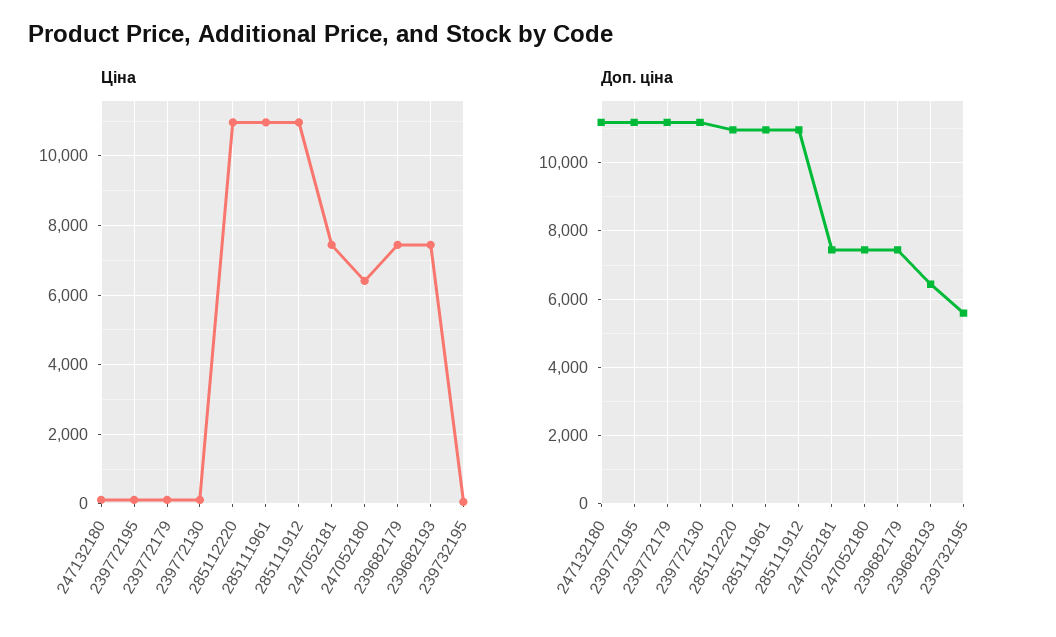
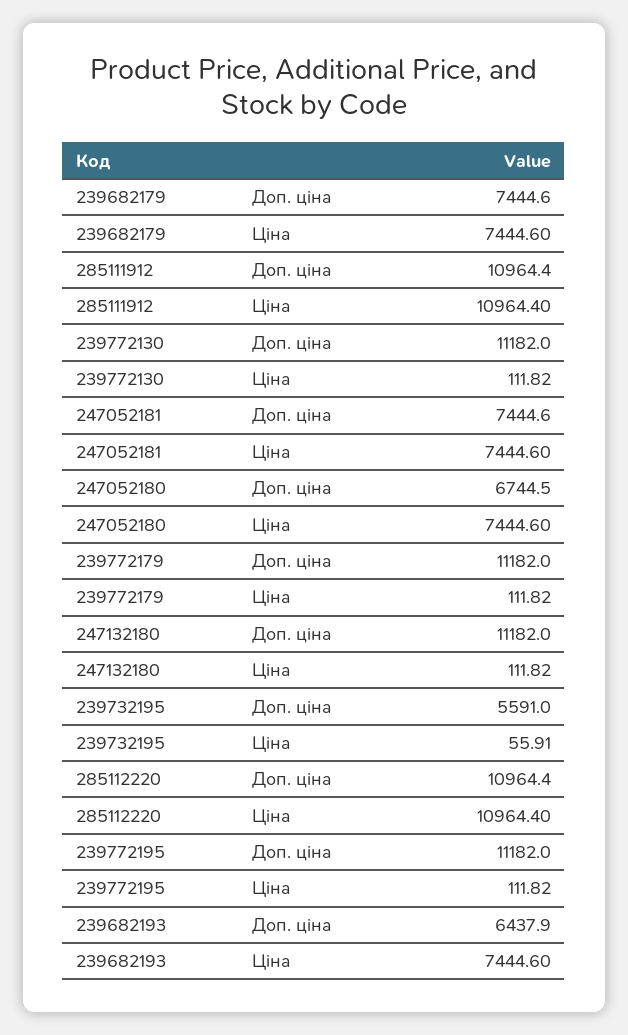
  {
    "Ціна": {
      "247132180": 111.82,
      "239772195": 111.82,
      "239772179": 111.82,
      "239772130": 111.82,
      "285112220": 10964.4,
-     "285111961": 11000,
      "285111912": 10964.4,
      "247052181": 7444.6,
-     "247052180": 6400,
+     "247052180": 7444.6,
      "239682179": 7444.6,
      "239682193": 7444.6,
      "239732195": 55.91
    },
    "Доп. ціна": {
      "247132180": 11182,
      "239772195": 11182,
      "239772179": 11182,
      "239772130": 11182,
      "285112220": 10964.4,
-     "285111961": 11000,
      "285111912": 10964.4,
      "247052181": 7444.6,
-     "247052180": 7400,
+     "247052180": 6744.5,
      "239682179": 7444.6,
      "239682193": 6437.9,
      "239732195": 5591
    }
  }

